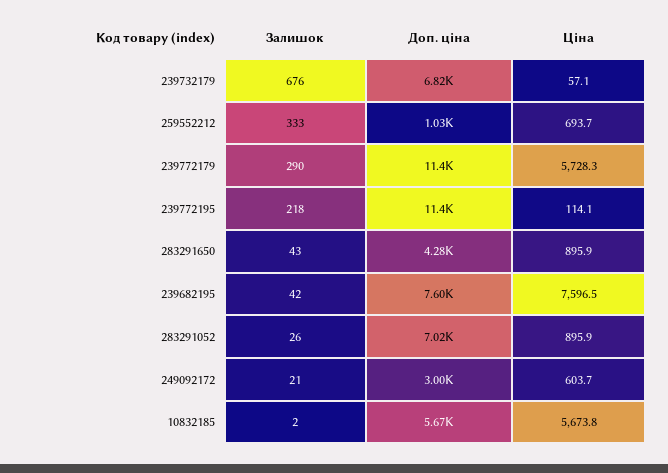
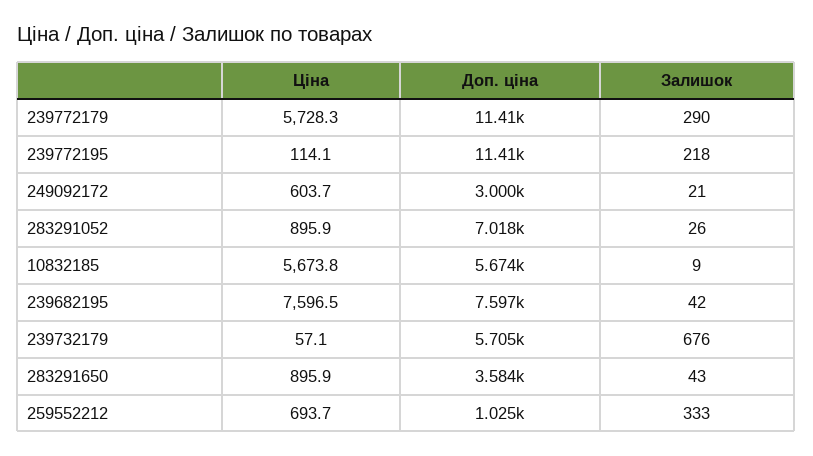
  {
    "Залишок": {
      "239732179": 676,
      "259552212": 333,
      "239772179": 290,
      "239772195": 218,
      "283291650": 43,
      "239682195": 42,
      "283291052": 26,
      "249092172": 21,
-     "10832185": 2
+     "10832185": 9
    },
    "Доп. ціна": {
-     "239732179": 6820,
+     "239732179": 5705,
      "259552212": 1025,
      "239772179": 11410,
      "239772195": 11410,
-     "283291650": 4280,
+     "283291650": 3584,
      "239682195": 7597,
      "283291052": 7018,
      "249092172": 3000,
      "10832185": 5674
    },
    "Ціна": {
      "239732179": 57.1,
      "259552212": 693.7,
      "239772179": 5728.3,
      "239772195": 114.1,
      "283291650": 895.9,
      "239682195": 7596.5,
      "283291052": 895.9,
      "249092172": 603.7,
      "10832185": 5673.8
    }
  }

